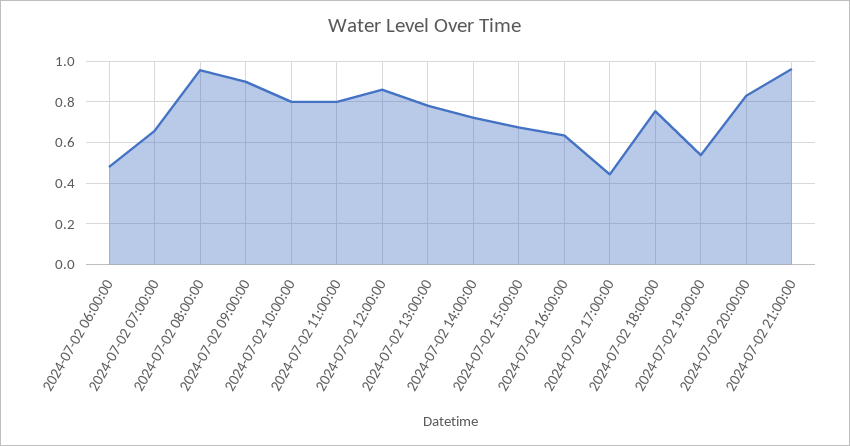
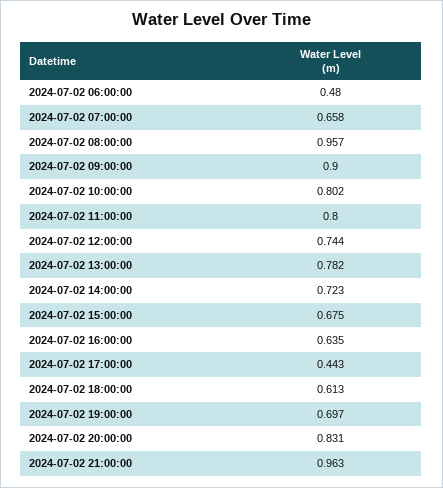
  {
    "2024-07-02 06:00:00": 0.48,
    "2024-07-02 07:00:00": 0.658,
    "2024-07-02 08:00:00": 0.957,
    "2024-07-02 09:00:00": 0.9,
    "2024-07-02 10:00:00": 0.802,
    "2024-07-02 11:00:00": 0.8,
-   "2024-07-02 12:00:00": 0.85,
+   "2024-07-02 12:00:00": 0.744,
    "2024-07-02 13:00:00": 0.782,
    "2024-07-02 14:00:00": 0.723,
    "2024-07-02 15:00:00": 0.675,
    "2024-07-02 16:00:00": 0.635,
    "2024-07-02 17:00:00": 0.443,
-   "2024-07-02 18:00:00": 0.75,
+   "2024-07-02 18:00:00": 0.613,
-   "2024-07-02 19:00:00": 0.55,
+   "2024-07-02 19:00:00": 0.697,
    "2024-07-02 20:00:00": 0.831,
    "2024-07-02 21:00:00": 0.963
  }

